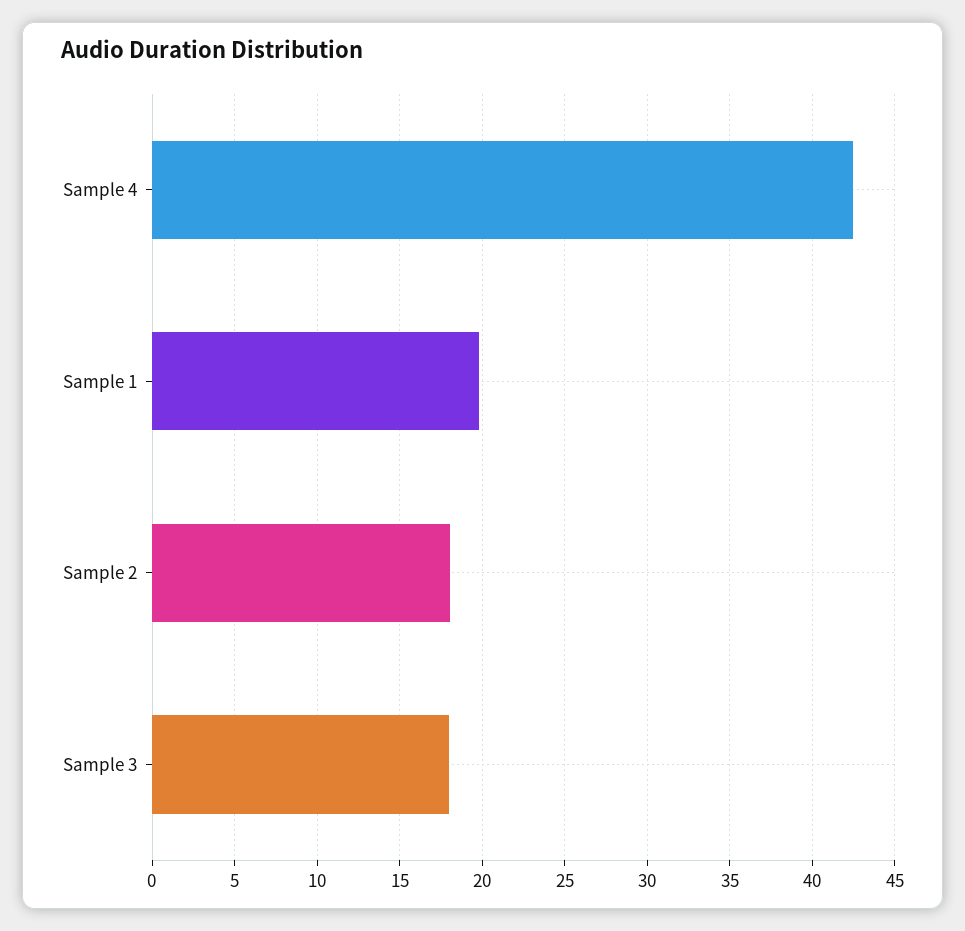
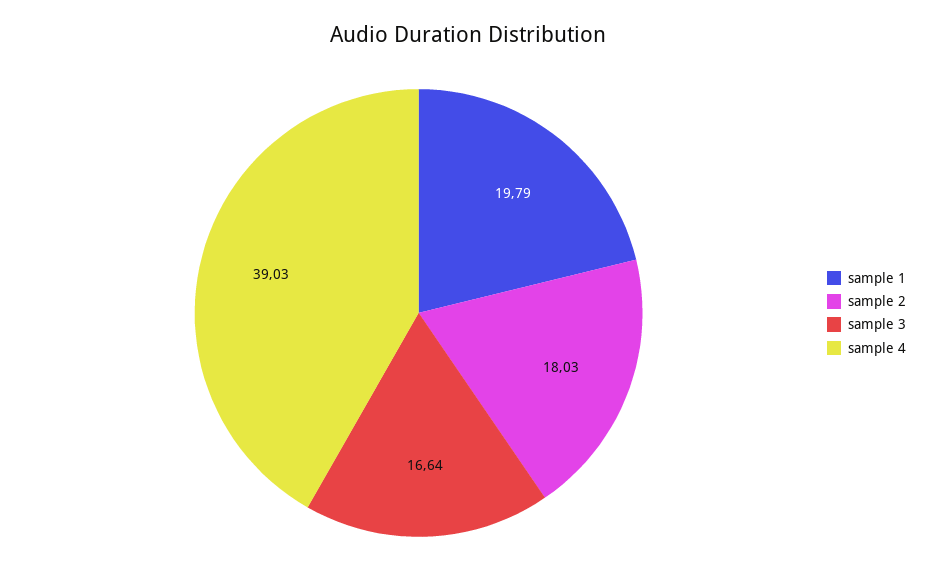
  {
-   "Sample 4": 42.5,
+   "Sample 4": 39.03,
    "Sample 1": 19.79,
    "Sample 2": 18.03,
-   "Sample 3": 18
+   "Sample 3": 16.64
  }

